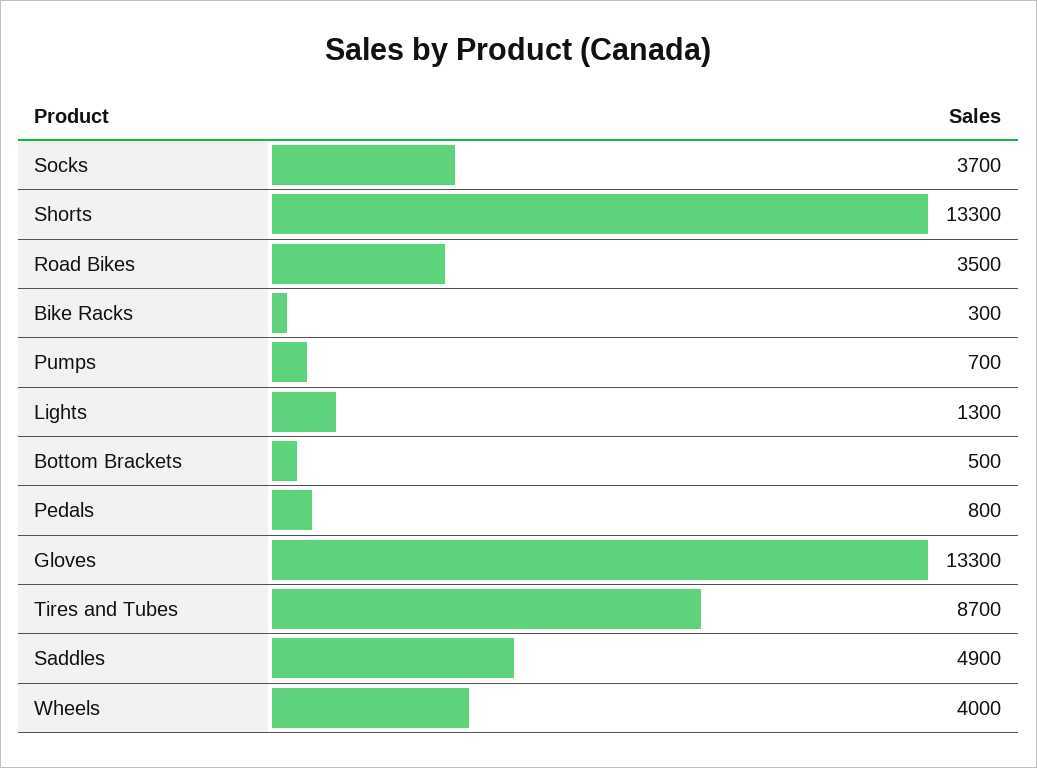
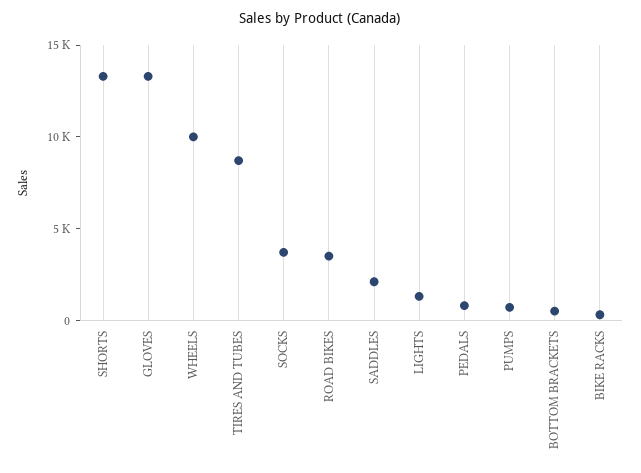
  {
    "Socks": 3700,
    "Shorts": 13300,
    "Road Bikes": 3500,
    "Bike Racks": 300,
    "Pumps": 700,
    "Lights": 1300,
    "Bottom Brackets": 500,
    "Pedals": 800,
    "Gloves": 13300,
    "Tires and Tubes": 8700,
-   "Saddles": 4900,
+   "Saddles": 2000,
-   "Wheels": 4000
+   "Wheels": 10000
  }

